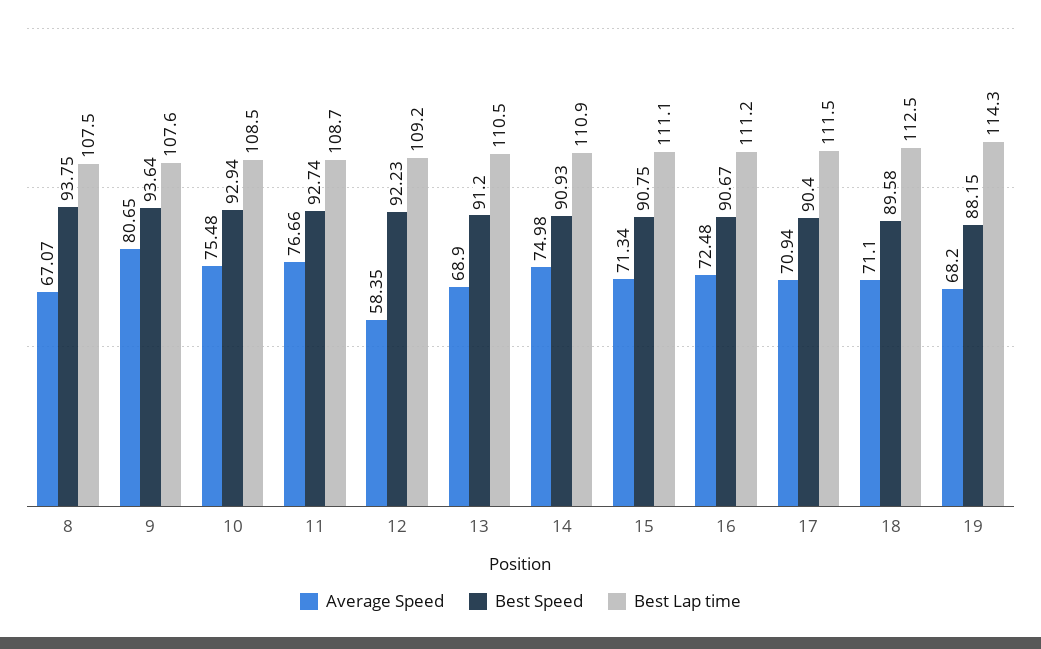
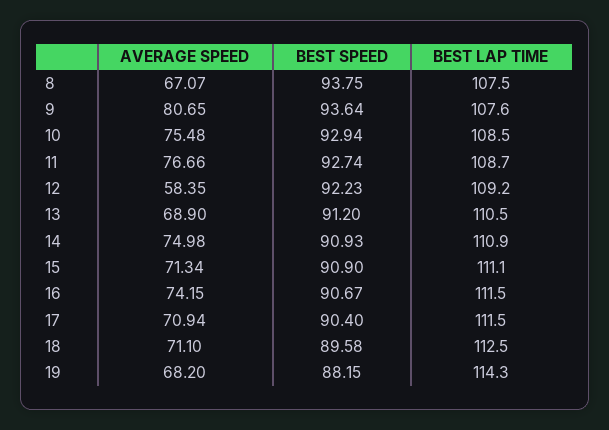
  {
    "Average Speed": {
      "8": 67.07,
      "9": 80.65,
      "10": 75.48,
      "11": 76.66,
      "12": 58.35,
      "13": 68.9,
      "14": 74.98,
      "15": 71.34,
-     "16": 72.48,
+     "16": 74.15,
      "17": 70.94,
      "18": 71.1,
      "19": 68.2
    },
    "Best Speed": {
      "8": 93.75,
      "9": 93.64,
      "10": 92.94,
      "11": 92.74,
      "12": 92.23,
      "13": 91.2,
      "14": 90.93,
-     "15": 90.75,
+     "15": 90.9,
      "16": 90.67,
      "17": 90.4,
      "18": 89.58,
      "19": 88.15
    },
    "Best Lap time": {
      "8": 107.5,
      "9": 107.6,
      "10": 108.5,
      "11": 108.7,
      "12": 109.2,
      "13": 110.5,
      "14": 110.9,
      "15": 111.1,
-     "16": 111.2,
+     "16": 111.5,
      "17": 111.5,
      "18": 112.5,
      "19": 114.3
    }
  }

